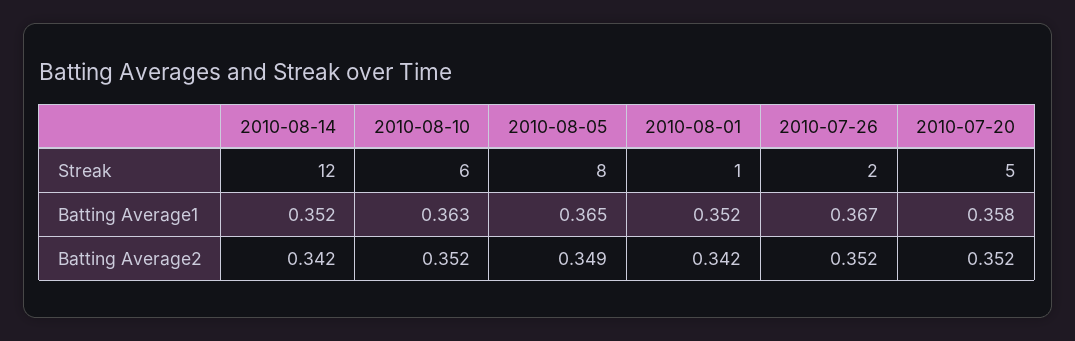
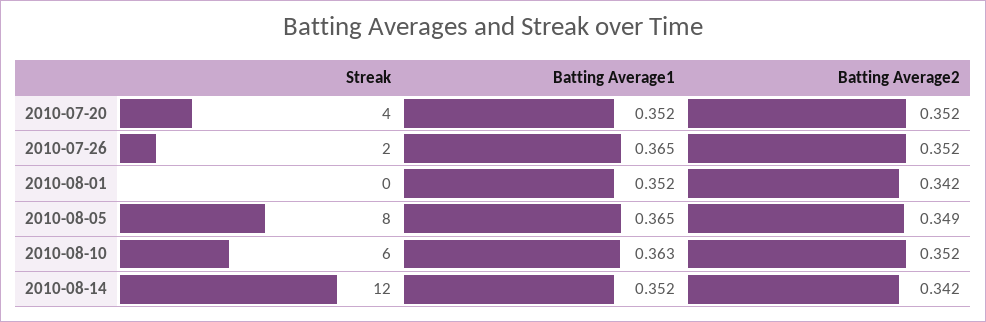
  {
    "2010-08-14": {
      "Streak": 12,
      "Batting Average1": 0.352,
      "Batting Average2": 0.342
    },
    "2010-08-10": {
      "Streak": 6,
      "Batting Average1": 0.363,
      "Batting Average2": 0.352
    },
    "2010-08-05": {
      "Streak": 8,
      "Batting Average1": 0.365,
      "Batting Average2": 0.349
    },
    "2010-08-01": {
-     "Streak": 1,
+     "Streak": 0,
      "Batting Average1": 0.352,
      "Batting Average2": 0.342
    },
    "2010-07-26": {
      "Streak": 2,
-     "Batting Average1": 0.367,
+     "Batting Average1": 0.365,
      "Batting Average2": 0.352
    },
    "2010-07-20": {
-     "Streak": 5,
+     "Streak": 4,
-     "Batting Average1": 0.358,
+     "Batting Average1": 0.352,
      "Batting Average2": 0.352
    }
  }

